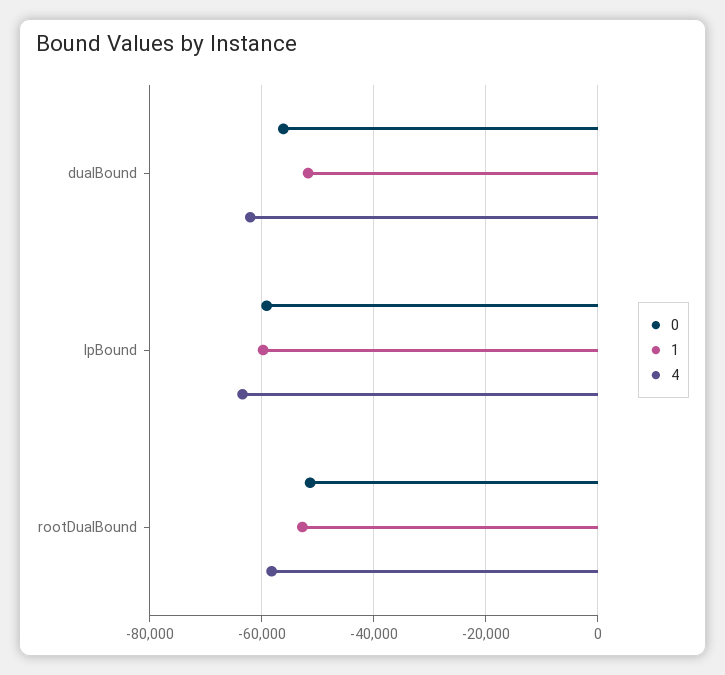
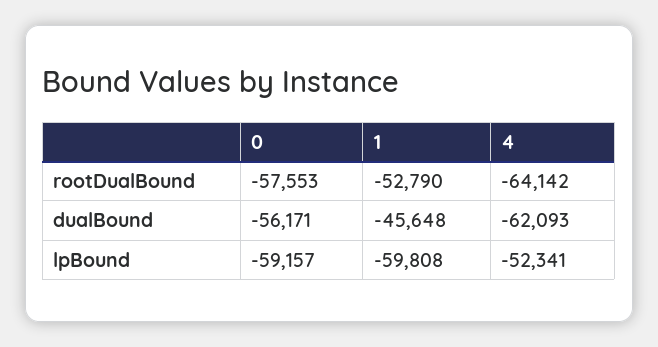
  {
    "0": {
      "dualBound": -56171,
      "lpBound": -59157,
-     "rootDualBound": -52000
+     "rootDualBound": -57553
    },
    "1": {
-     "dualBound": -52000,
+     "dualBound": -45648,
      "lpBound": -59808,
      "rootDualBound": -52790
    },
    "4": {
      "dualBound": -62093,
-     "lpBound": -64000,
+     "lpBound": -52341,
-     "rootDualBound": -58000
+     "rootDualBound": -64142
    }
  }

